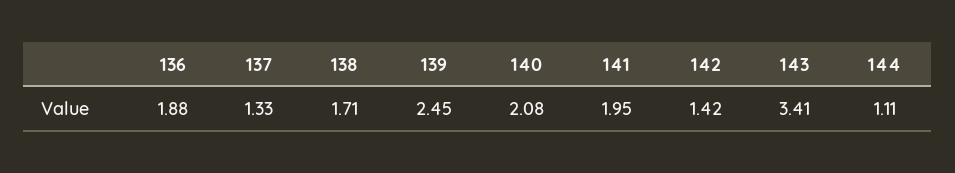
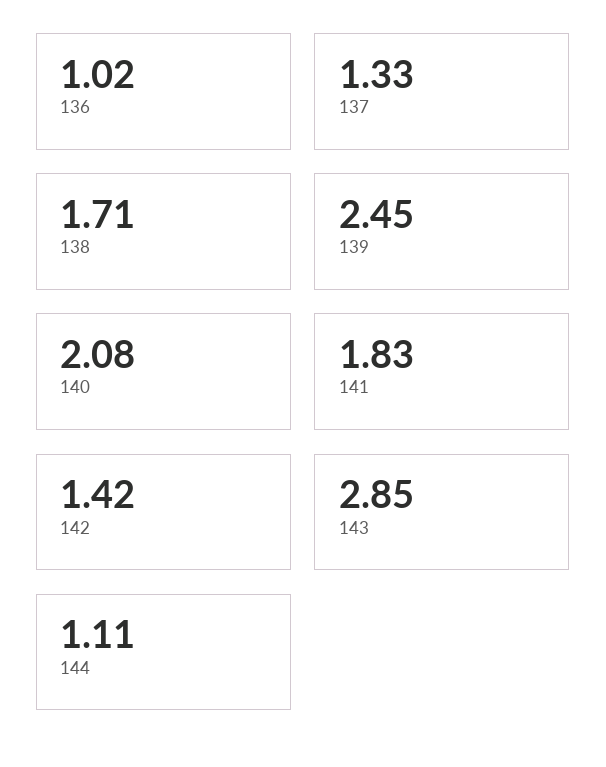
  {
-   "136": 1.88,
+   "136": 1.02,
    "137": 1.33,
    "138": 1.71,
    "139": 2.45,
    "140": 2.08,
-   "141": 1.95,
+   "141": 1.83,
    "142": 1.42,
-   "143": 3.41,
+   "143": 2.85,
    "144": 1.11
  }

